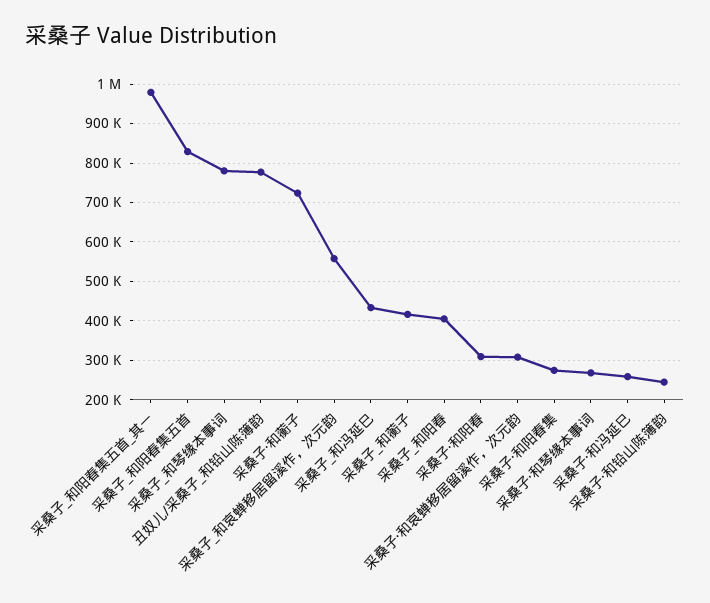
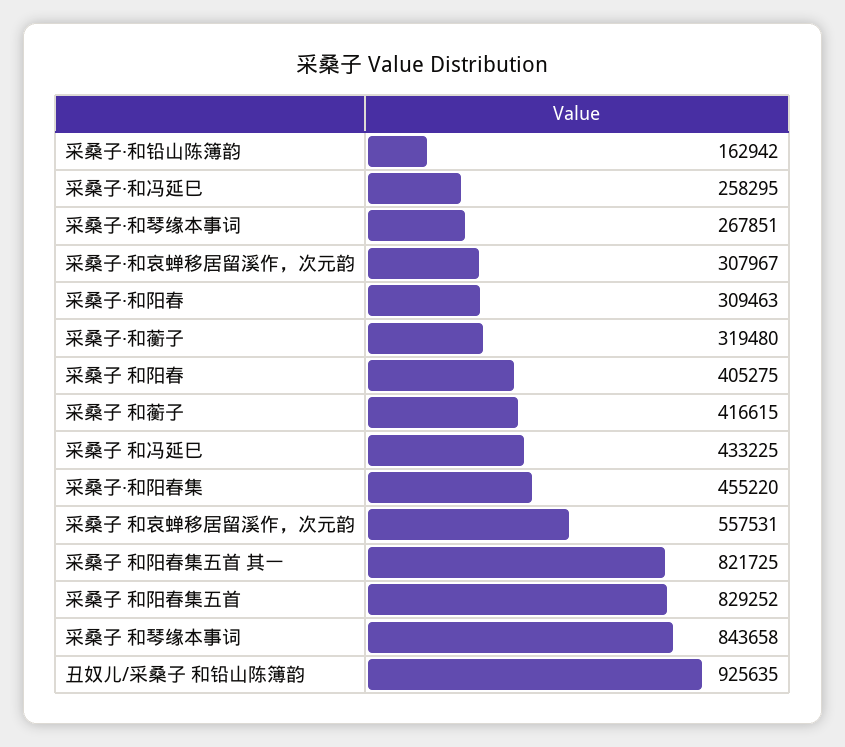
  {
-   "采桑子_和阳春集五首_其一": 980000,
+   "采桑子_和阳春集五首_其一": 821725,
    "采桑子_和阳春集五首": 829252,
-   "采桑子_和琴缘本事词": 780000,
+   "采桑子_和琴缘本事词": 843658,
-   "丑奴儿/采桑子_和铅山陈簿韵": 780000,
+   "丑奴儿/采桑子_和铅山陈簿韵": 925635,
-   "采桑子·和蘅子": 720000,
+   "采桑子·和蘅子": 319480,
    "采桑子_和哀蝉移居留溪作，次元韵": 557531,
    "采桑子_和冯延巳": 433225,
    "采桑子_和蘅子": 416615,
    "采桑子_和阳春": 405275,
    "采桑子·和阳春": 309463,
    "采桑子·和哀蝉移居留溪作，次元韵": 307967,
-   "采桑子·和阳春集": 280000,
+   "采桑子·和阳春集": 455220,
    "采桑子·和琴缘本事词": 267851,
    "采桑子·和冯延巳": 258295,
-   "采桑子·和铅山陈簿韵": 240000
+   "采桑子·和铅山陈簿韵": 162942
  }

